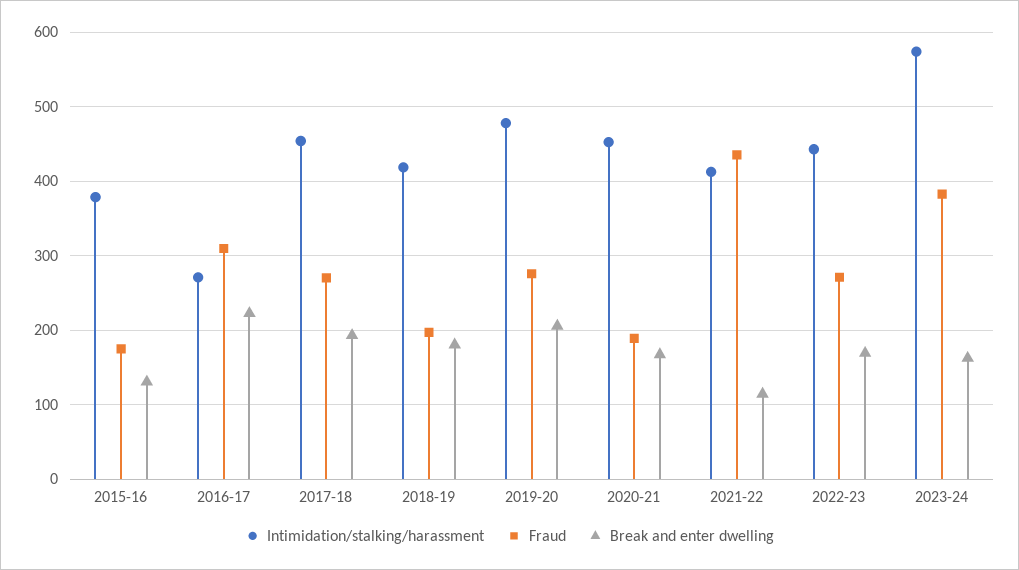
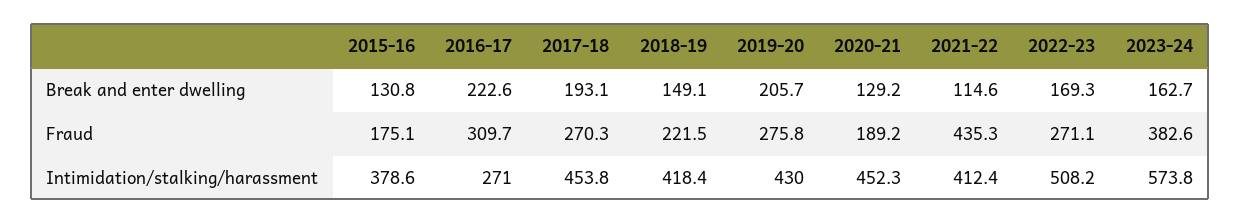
  {
    "Intimidation/stalking/harassment": {
      "2015-16": 378.6,
      "2016-17": 271,
      "2017-18": 453.8,
      "2018-19": 418.4,
-     "2019-20": 480,
+     "2019-20": 430,
      "2020-21": 452.3,
      "2021-22": 412.4,
-     "2022-23": 440,
+     "2022-23": 508.2,
      "2023-24": 573.8
    },
    "Fraud": {
      "2015-16": 175.1,
      "2016-17": 309.7,
      "2017-18": 270.3,
-     "2018-19": 200,
+     "2018-19": 221.5,
      "2019-20": 275.8,
      "2020-21": 189.2,
      "2021-22": 435.3,
      "2022-23": 271.1,
      "2023-24": 382.6
    },
    "Break and enter dwelling": {
      "2015-16": 130.8,
      "2016-17": 222.6,
      "2017-18": 193.1,
-     "2018-19": 180,
+     "2018-19": 149.1,
      "2019-20": 205.7,
-     "2020-21": 170,
+     "2020-21": 129.2,
      "2021-22": 114.6,
      "2022-23": 169.3,
      "2023-24": 162.7
    }
  }

